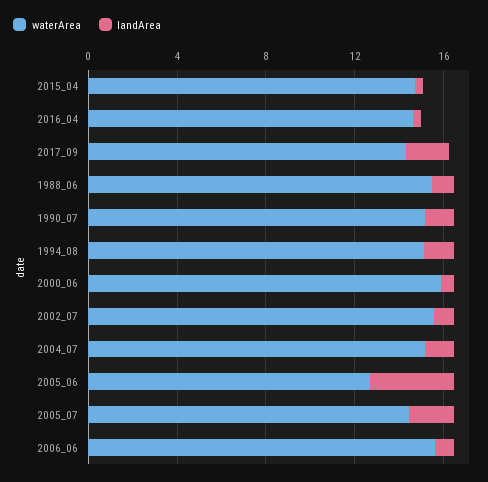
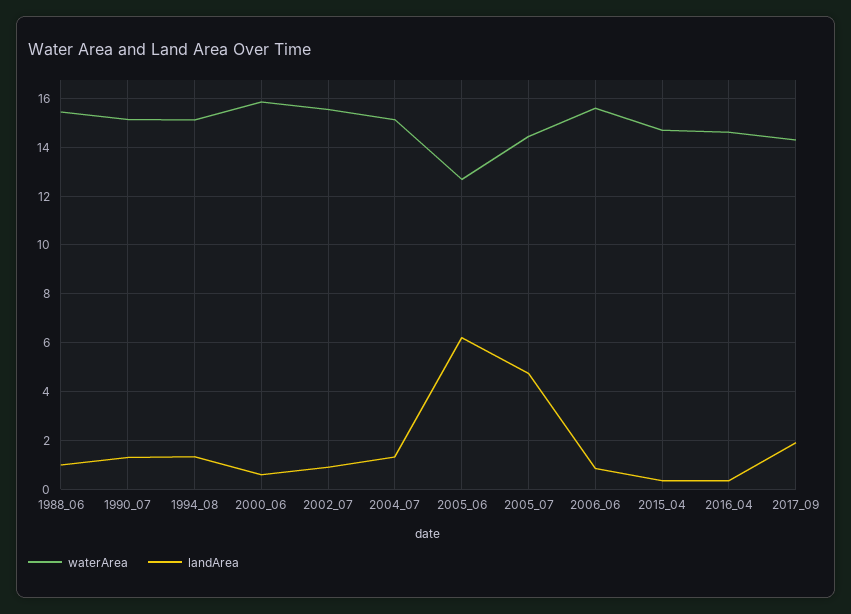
  {
    "waterArea": {
      "2015_04": 14.75,
      "2016_04": 14.5,
      "2017_09": 14.25,
      "1988_06": 15.5,
      "1990_07": 15.25,
      "1994_08": 15,
      "2000_06": 15.75,
      "2002_07": 15.5,
      "2004_07": 15.25,
      "2005_06": 12.75,
      "2005_07": 14.5,
      "2006_06": 15.5
    },
    "landArea": {
      "2015_04": 0.25,
      "2016_04": 0.25,
      "2017_09": 2,
      "1988_06": 1,
      "1990_07": 1.25,
      "1994_08": 1.25,
      "2000_06": 0.5,
      "2002_07": 1,
      "2004_07": 1.25,
-     "2005_06": 4,
+     "2005_06": 6.25,
-     "2005_07": 2,
+     "2005_07": 4.75,
      "2006_06": 0.75
    }
  }

